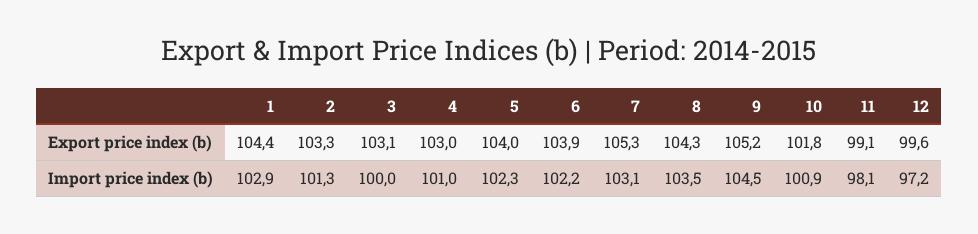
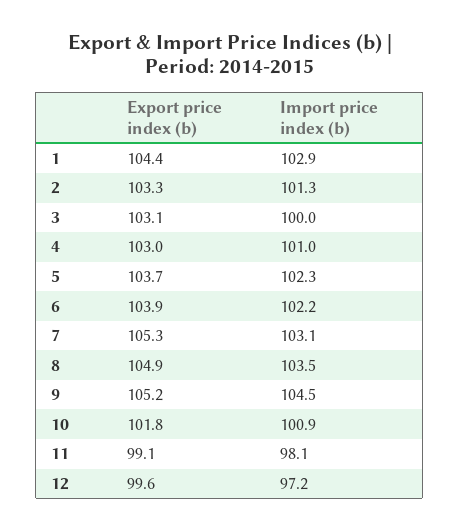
  {
    "1": {
      "Export price index (b)": 104.4,
      "Import price index (b)": 102.9
    },
    "2": {
      "Export price index (b)": 103.3,
      "Import price index (b)": 101.3
    },
    "3": {
      "Export price index (b)": 103.1,
      "Import price index (b)": 100
    },
    "4": {
      "Export price index (b)": 103,
      "Import price index (b)": 101
    },
    "5": {
-     "Export price index (b)": 104,
+     "Export price index (b)": 103.7,
      "Import price index (b)": 102.3
    },
    "6": {
      "Export price index (b)": 103.9,
      "Import price index (b)": 102.2
    },
    "7": {
      "Export price index (b)": 105.3,
      "Import price index (b)": 103.1
    },
    "8": {
-     "Export price index (b)": 104.3,
+     "Export price index (b)": 104.9,
      "Import price index (b)": 103.5
    },
    "9": {
      "Export price index (b)": 105.2,
      "Import price index (b)": 104.5
    },
    "10": {
      "Export price index (b)": 101.8,
      "Import price index (b)": 100.9
    },
    "11": {
      "Export price index (b)": 99.1,
      "Import price index (b)": 98.1
    },
    "12": {
      "Export price index (b)": 99.6,
      "Import price index (b)": 97.2
    }
  }

